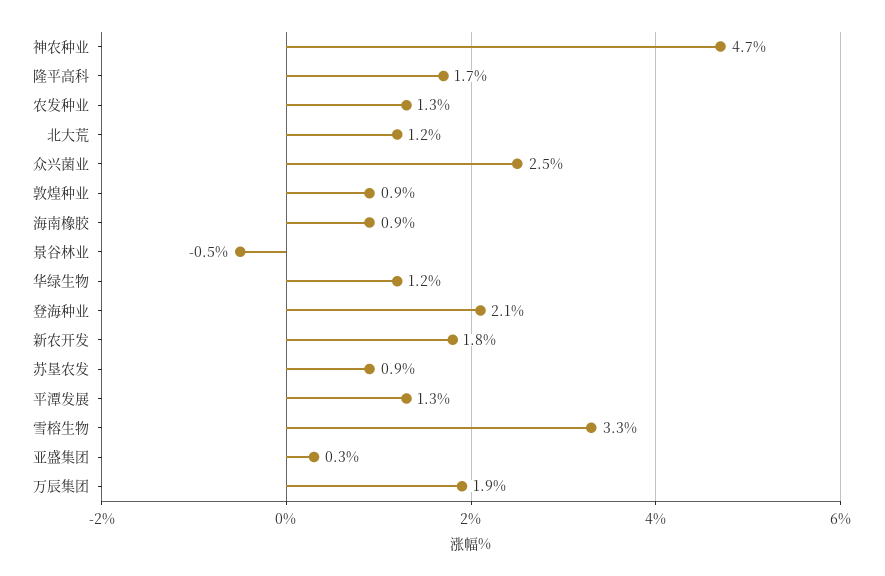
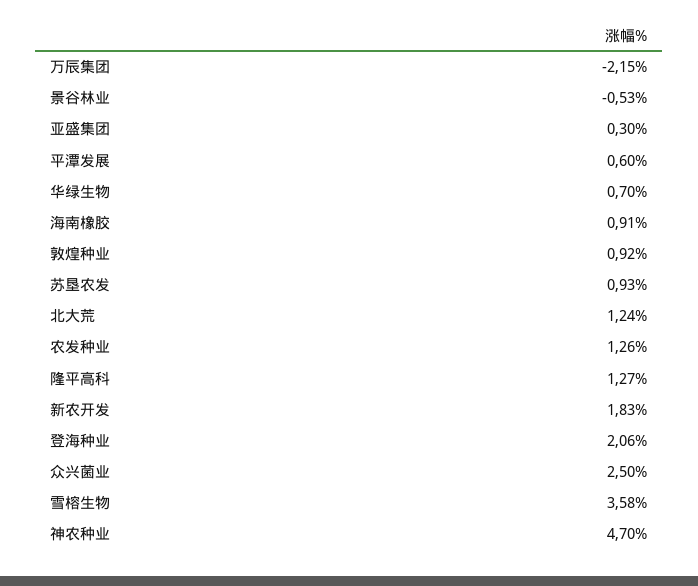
  {
    "神农种业": 4.7,
-   "隆平高科": 1.7,
+   "隆平高科": 1.27,
    "农发种业": 1.26,
    "北大荒": 1.24,
    "众兴菌业": 2.5,
    "敦煌种业": 0.92,
    "海南橡胶": 0.91,
    "景谷林业": -0.53,
-   "华绿生物": 1.2,
+   "华绿生物": 0.7,
    "登海种业": 2.06,
    "新农开发": 1.83,
    "苏垦农发": 0.93,
-   "平潭发展": 1.3,
+   "平潭发展": 0.6,
-   "雪榕生物": 3.3,
+   "雪榕生物": 3.58,
    "亚盛集团": 0.3,
-   "万辰集团": 1.9
+   "万辰集团": -2.15
  }

